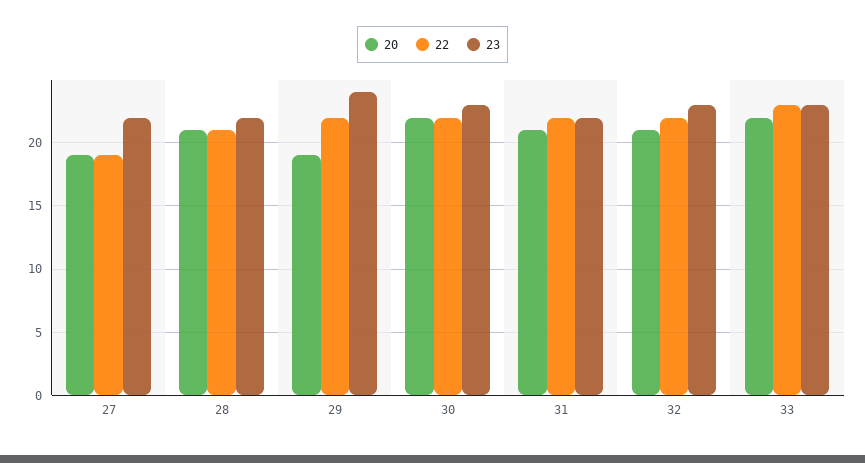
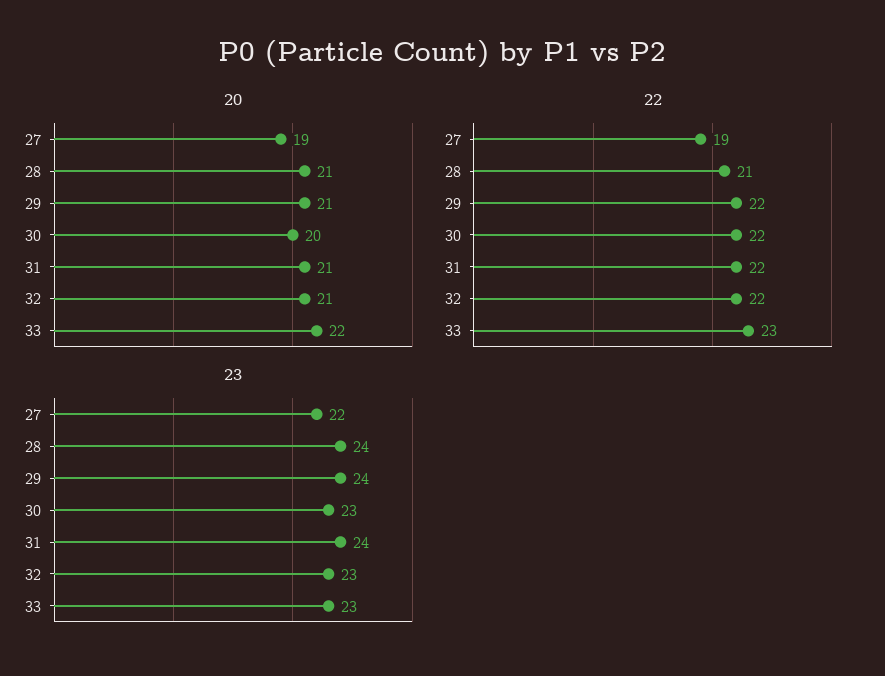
  {
    "20": {
      "27": 19,
      "28": 21,
-     "29": 19,
+     "29": 21,
-     "30": 22,
+     "30": 20,
      "31": 21,
      "32": 21,
      "33": 22
    },
    "22": {
      "27": 19,
      "28": 21,
      "29": 22,
      "30": 22,
      "31": 22,
      "32": 22,
      "33": 23
    },
    "23": {
      "27": 22,
-     "28": 22,
+     "28": 24,
      "29": 24,
      "30": 23,
-     "31": 22,
+     "31": 24,
      "32": 23,
      "33": 23
    }
  }

